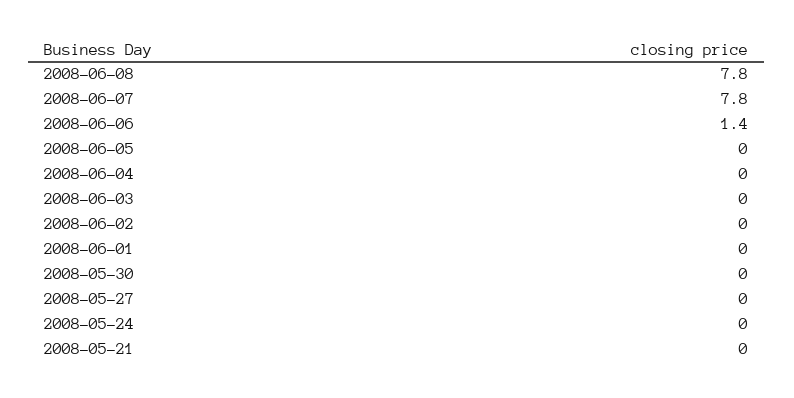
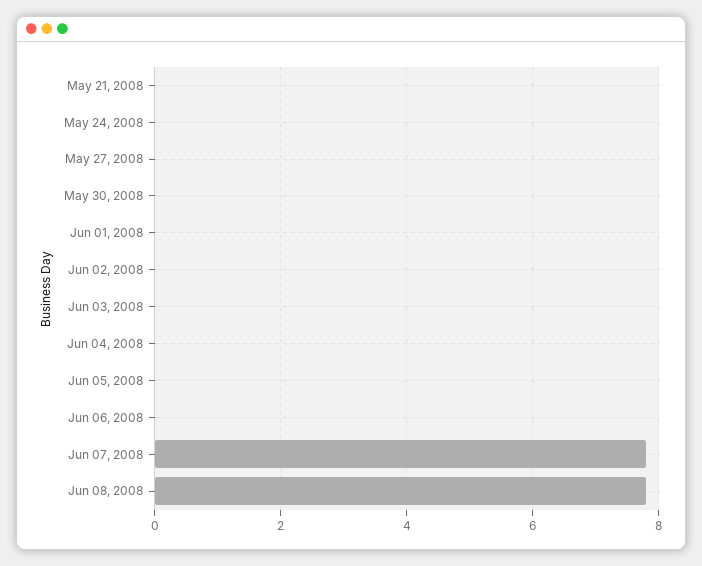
  {
    "2008-06-08": 7.8,
    "2008-06-07": 7.8,
-   "2008-06-06": 1.4,
+   "2008-06-06": 0,
    "2008-06-05": 0,
    "2008-06-04": 0,
    "2008-06-03": 0,
    "2008-06-02": 0,
    "2008-06-01": 0,
    "2008-05-30": 0,
    "2008-05-27": 0,
    "2008-05-24": 0,
    "2008-05-21": 0
  }

